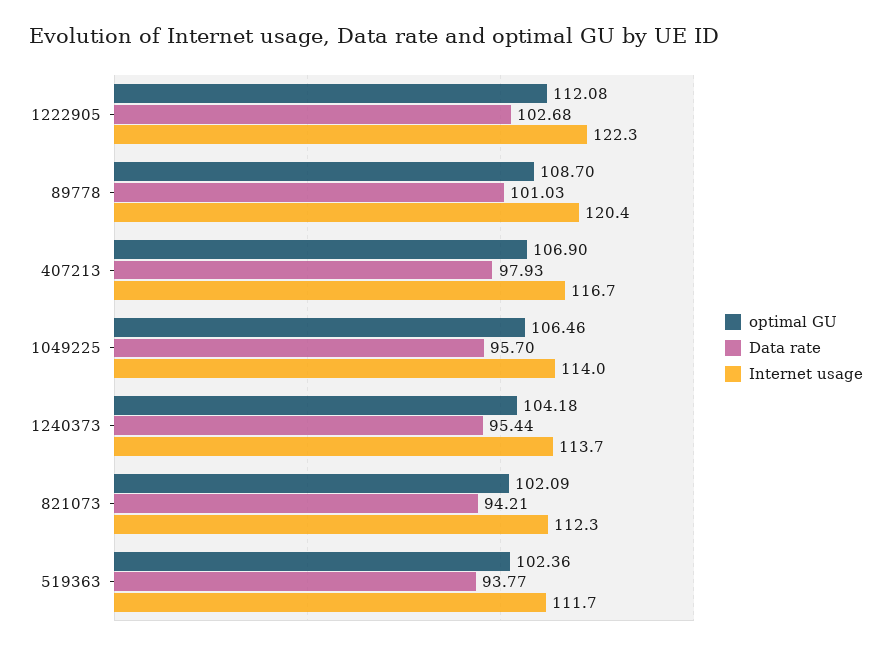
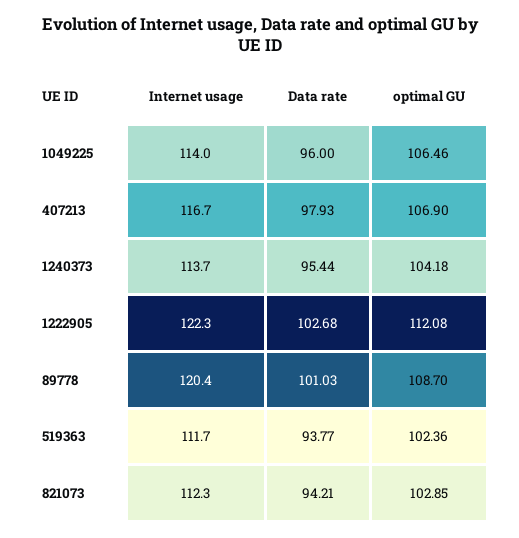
  {
    "optimal GU": {
      "1222905": 112.08,
      "89778": 108.7,
      "407213": 106.9,
      "1049225": 106.46,
      "1240373": 104.18,
-     "821073": 102.09,
+     "821073": 102.85,
      "519363": 102.36
    },
    "Data rate": {
      "1222905": 102.68,
      "89778": 101.03,
      "407213": 97.93,
-     "1049225": 95.7,
+     "1049225": 96,
      "1240373": 95.44,
      "821073": 94.21,
      "519363": 93.77
    },
    "Internet usage": {
      "1222905": 122.3,
      "89778": 120.4,
      "407213": 116.7,
      "1049225": 114,
      "1240373": 113.7,
      "821073": 112.3,
      "519363": 111.7
    }
  }

